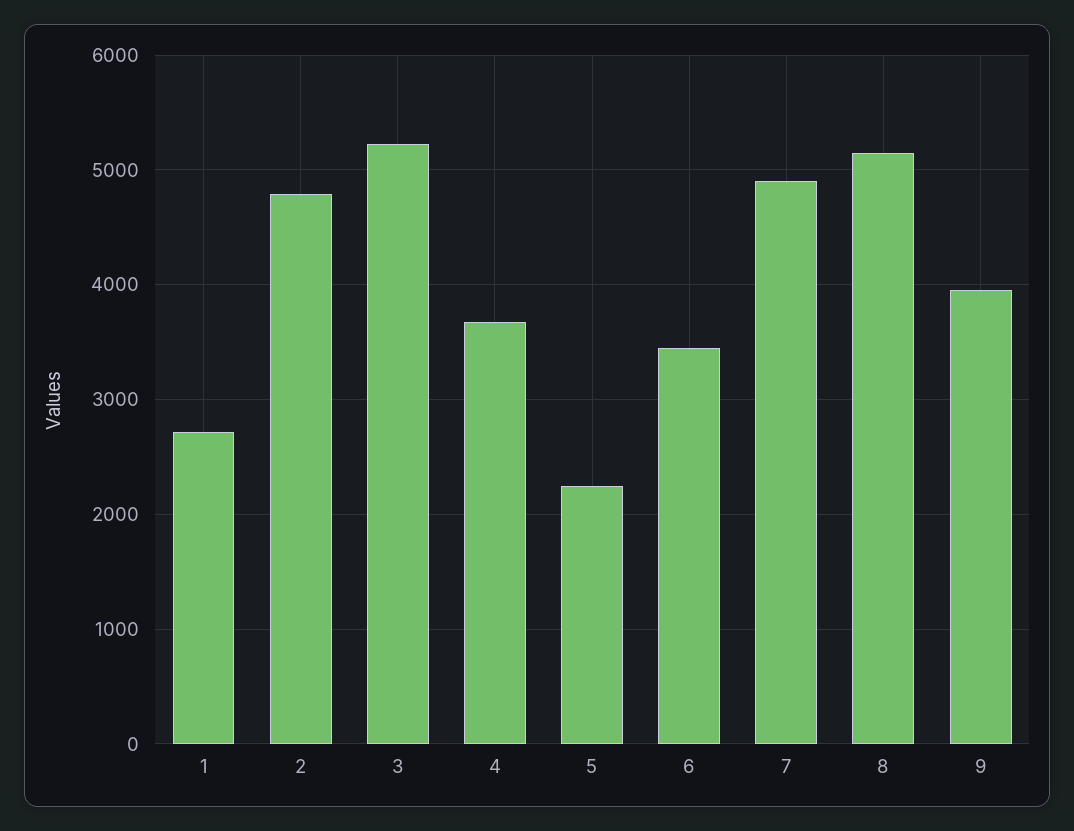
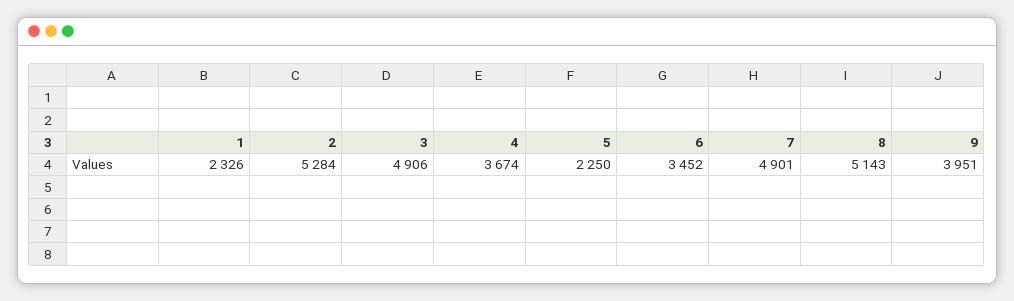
  {
-   "1": 2700,
+   "1": 2326,
-   "2": 4800,
+   "2": 5284,
-   "3": 5200,
+   "3": 4906,
    "4": 3674,
    "5": 2250,
    "6": 3452,
    "7": 4901,
    "8": 5143,
    "9": 3951
  }

